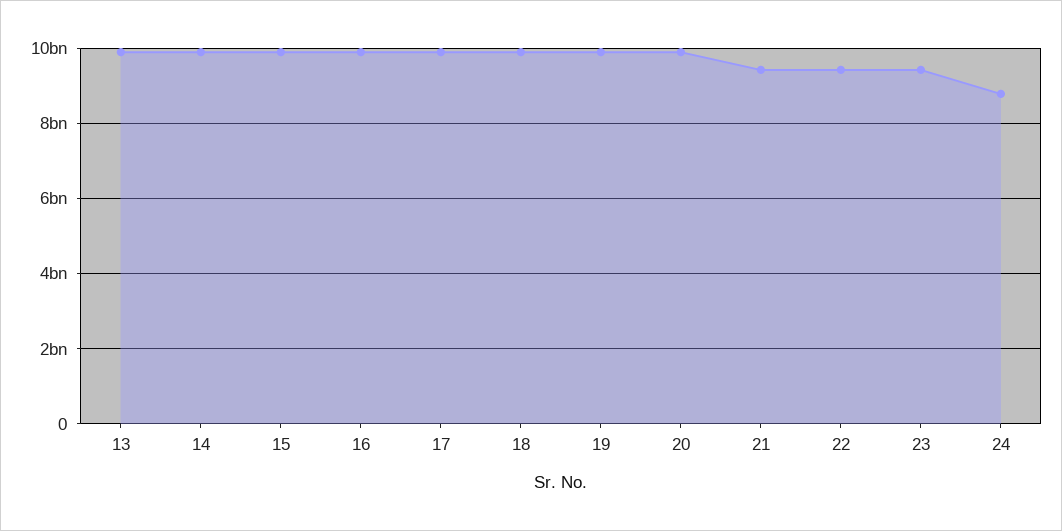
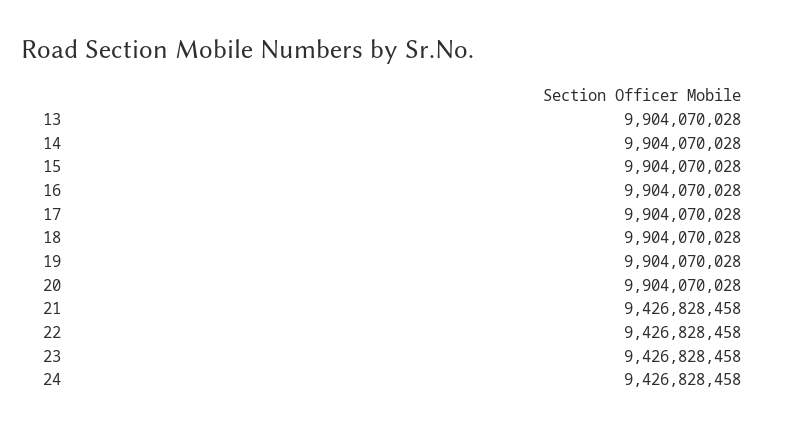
  {
    "13": 9904070028,
    "14": 9904070028,
    "15": 9904070028,
    "16": 9904070028,
    "17": 9904070028,
    "18": 9904070028,
    "19": 9904070028,
    "20": 9904070028,
    "21": 9426828458,
    "22": 9426828458,
    "23": 9426828458,
-   "24": 8800000000
+   "24": 9426828458
  }

